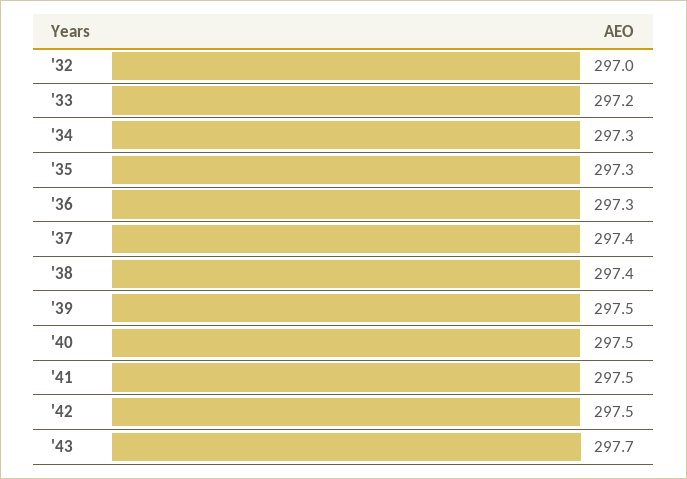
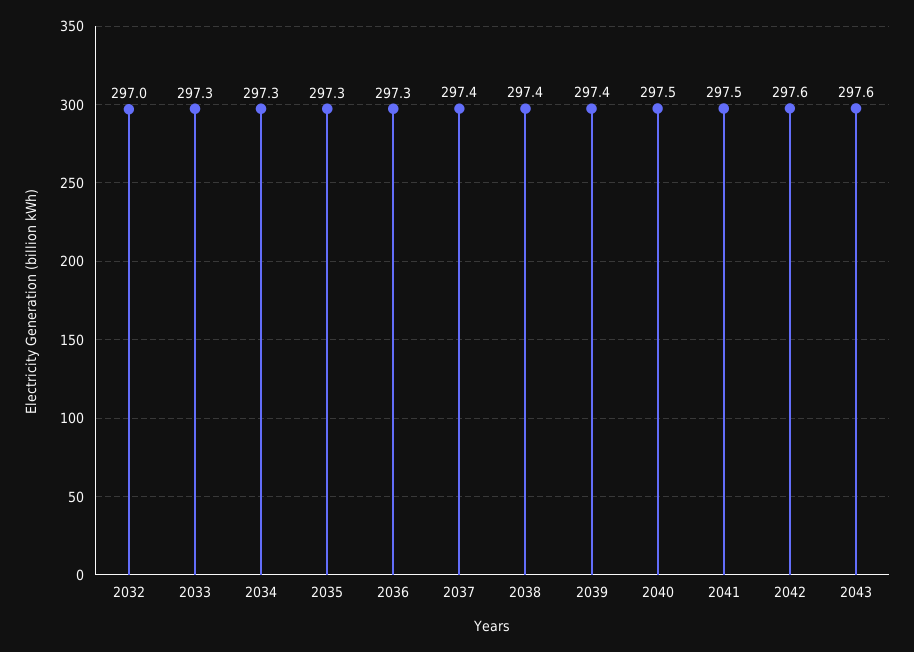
  {
    "'32": 297,
-   "'33": 297.2,
+   "'33": 297.3,
    "'34": 297.3,
    "'35": 297.3,
    "'36": 297.3,
    "'37": 297.4,
    "'38": 297.4,
-   "'39": 297.5,
+   "'39": 297.4,
    "'40": 297.5,
    "'41": 297.5,
-   "'42": 297.5,
+   "'42": 297.6,
-   "'43": 297.7
+   "'43": 297.6
  }

